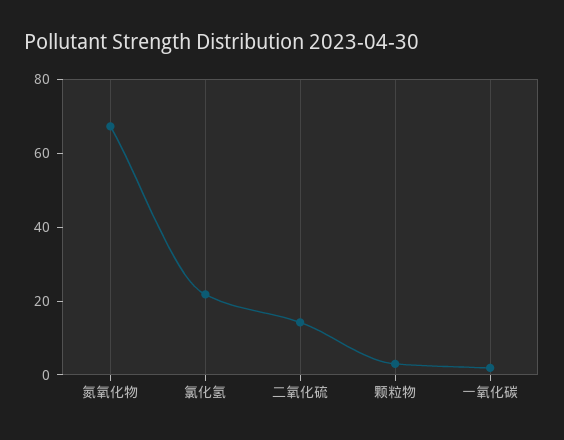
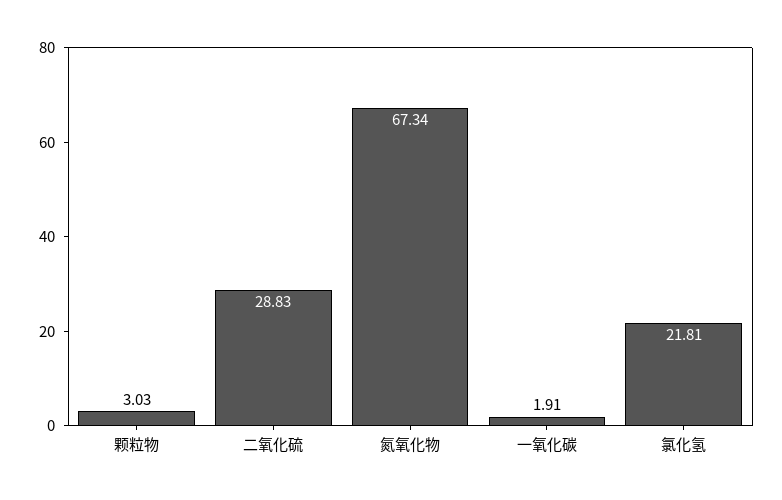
  {
    "氮氧化物": 67.34,
    "氯化氢": 21.81,
-   "二氧化硫": 15,
+   "二氧化硫": 28.83,
    "颗粒物": 3.03,
    "一氧化碳": 1.91
  }

